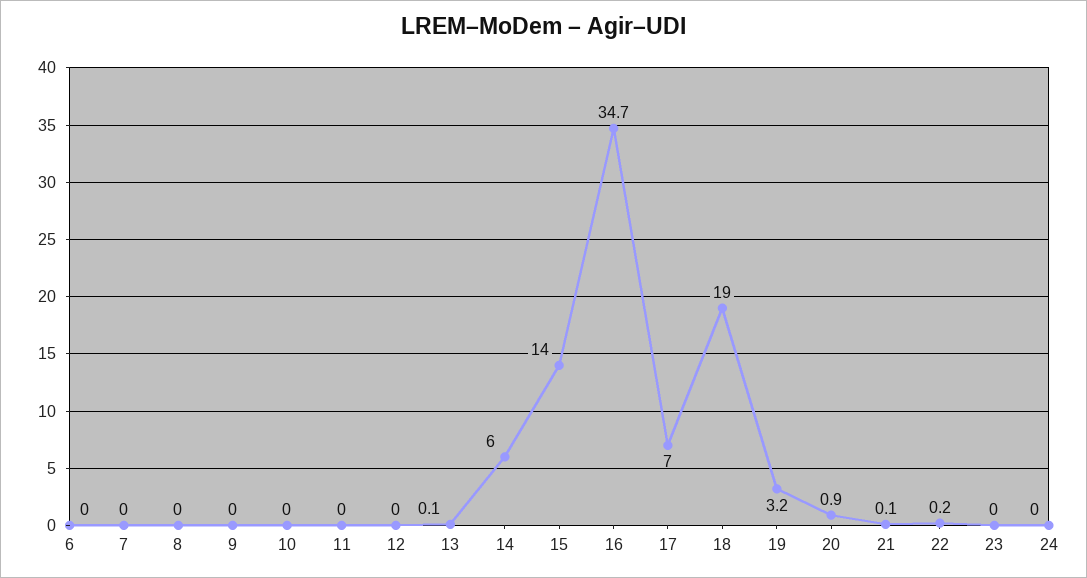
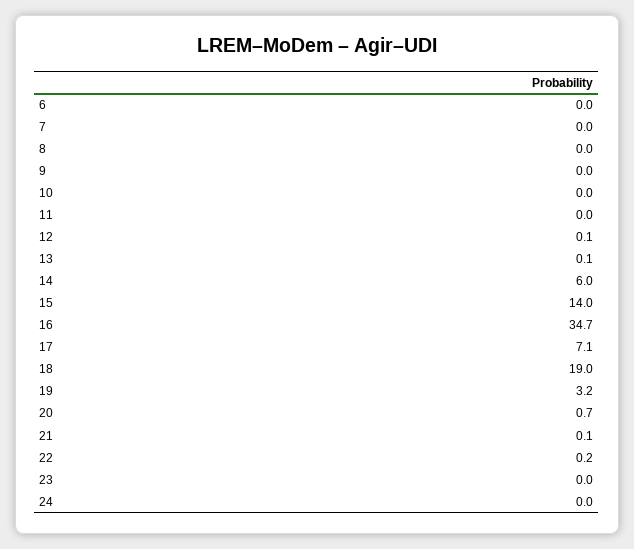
  {
    "6": 0,
    "7": 0,
    "8": 0,
    "9": 0,
    "10": 0,
    "11": 0,
-   "12": 0,
+   "12": 0.1,
    "13": 0.1,
    "14": 6,
    "15": 14,
    "16": 34.7,
-   "17": 7,
+   "17": 7.1,
    "18": 19,
    "19": 3.2,
-   "20": 0.9,
+   "20": 0.7,
    "21": 0.1,
    "22": 0.2,
    "23": 0,
    "24": 0
  }

